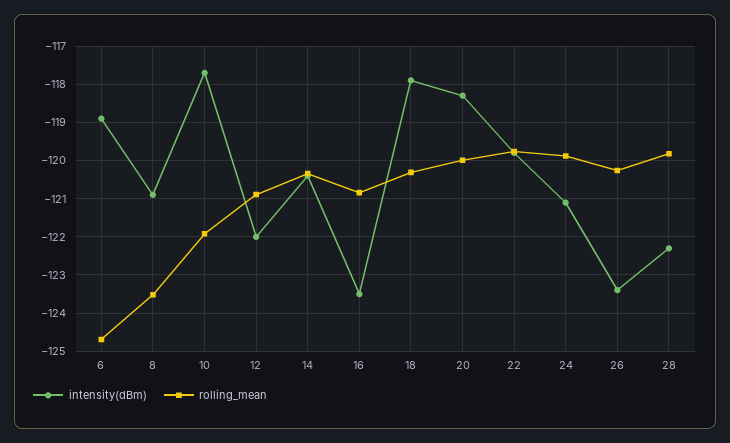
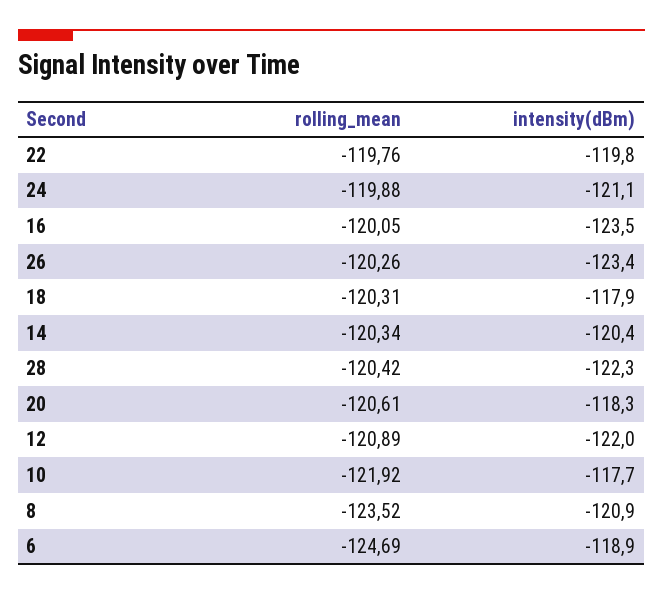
  {
    "intensity(dBm)": {
      "6": -118.9,
      "8": -120.9,
      "10": -117.7,
      "12": -122,
      "14": -120.4,
      "16": -123.5,
      "18": -117.9,
      "20": -118.3,
      "22": -119.8,
      "24": -121.1,
      "26": -123.4,
      "28": -122.3
    },
    "rolling_mean": {
      "6": -124.69,
      "8": -123.52,
      "10": -121.92,
      "12": -120.89,
      "14": -120.34,
-     "16": -120.8,
+     "16": -120.05,
      "18": -120.31,
-     "20": -120,
+     "20": -120.61,
      "22": -119.76,
      "24": -119.88,
      "26": -120.26,
-     "28": -119.8
+     "28": -120.42
    }
  }

